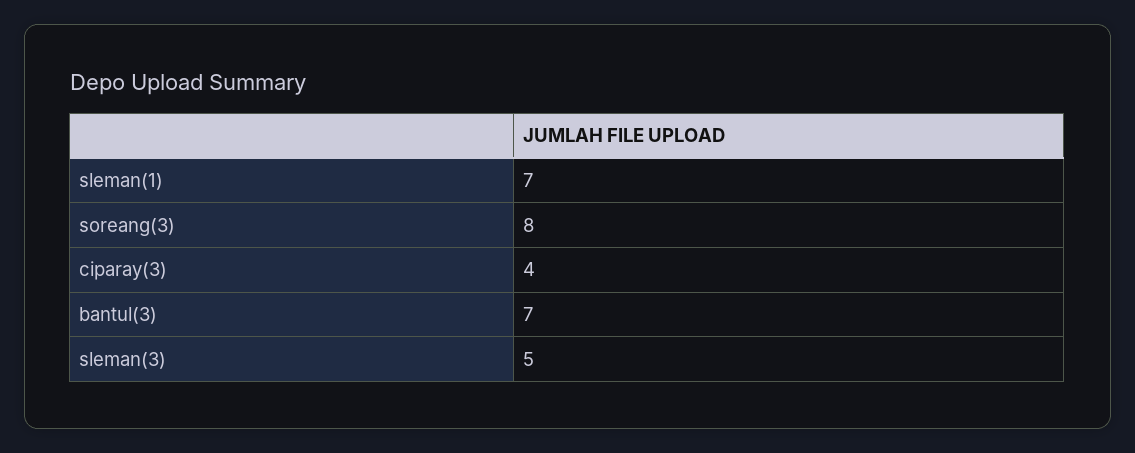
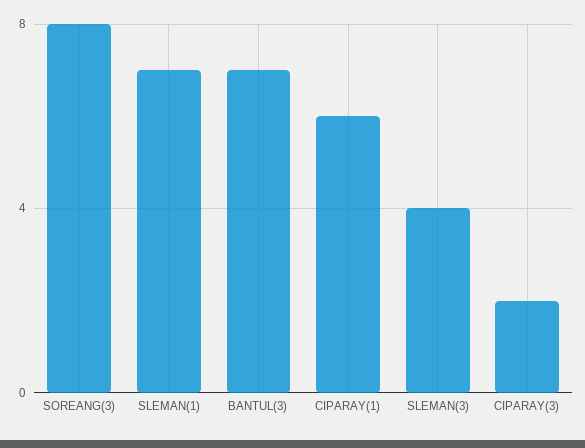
  {
    "sleman(1)": 7,
    "soreang(3)": 8,
-   "ciparay(3)": 4,
+   "ciparay(3)": 2,
    "bantul(3)": 7,
-   "sleman(3)": 5
+   "sleman(3)": 4,
+   "CIPARAY(1)": 6
  }

